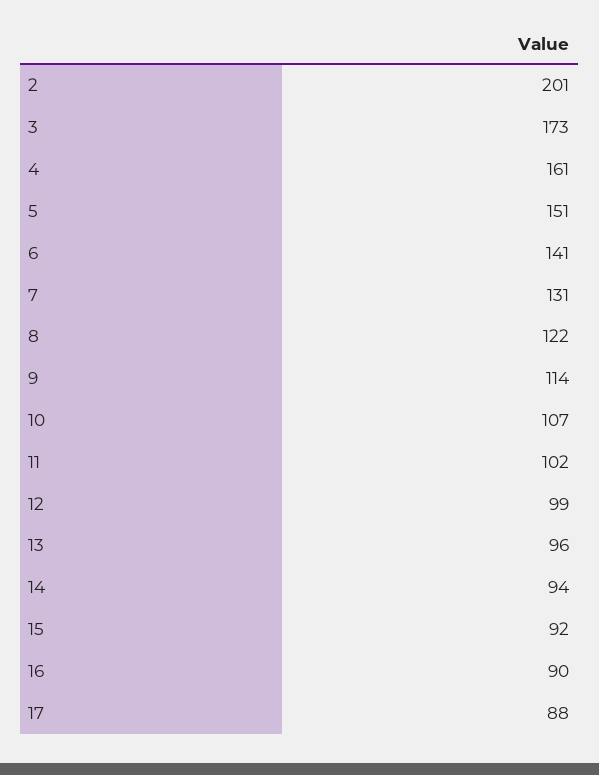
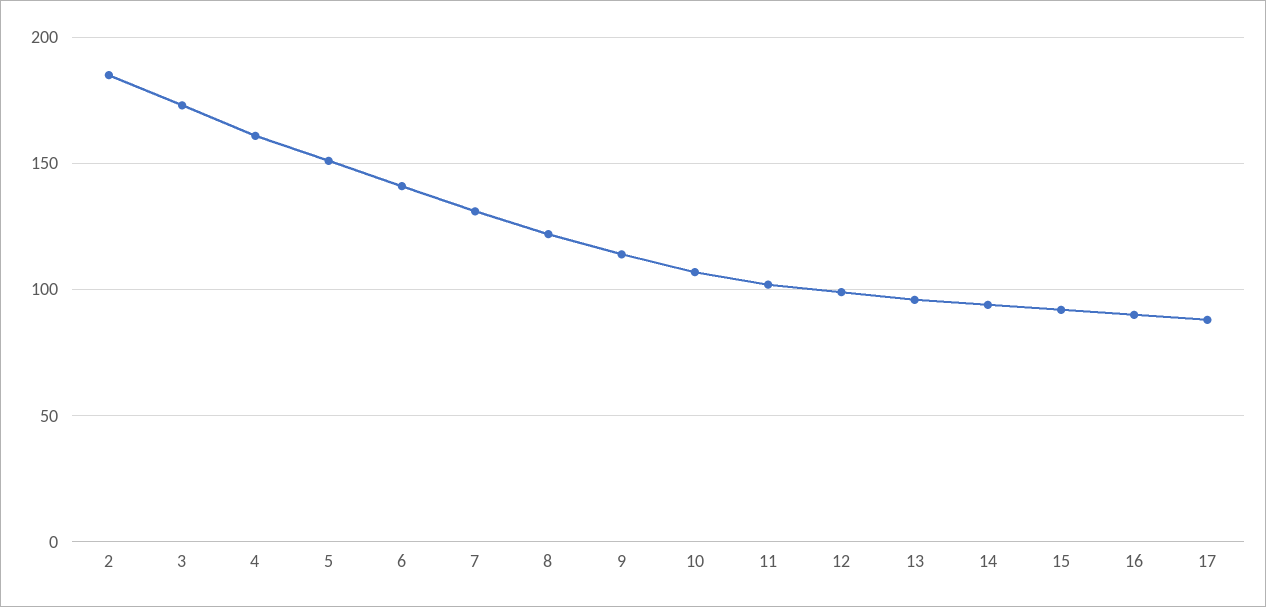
  {
-   "2": 201,
+   "2": 185,
    "3": 173,
    "4": 161,
    "5": 151,
    "6": 141,
    "7": 131,
    "8": 122,
    "9": 114,
    "10": 107,
    "11": 102,
    "12": 99,
    "13": 96,
    "14": 94,
    "15": 92,
    "16": 90,
    "17": 88
  }

